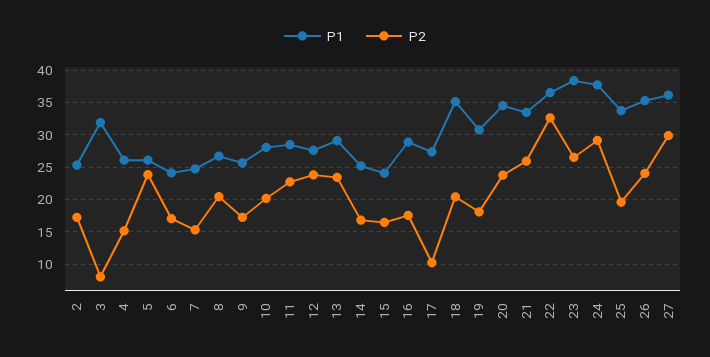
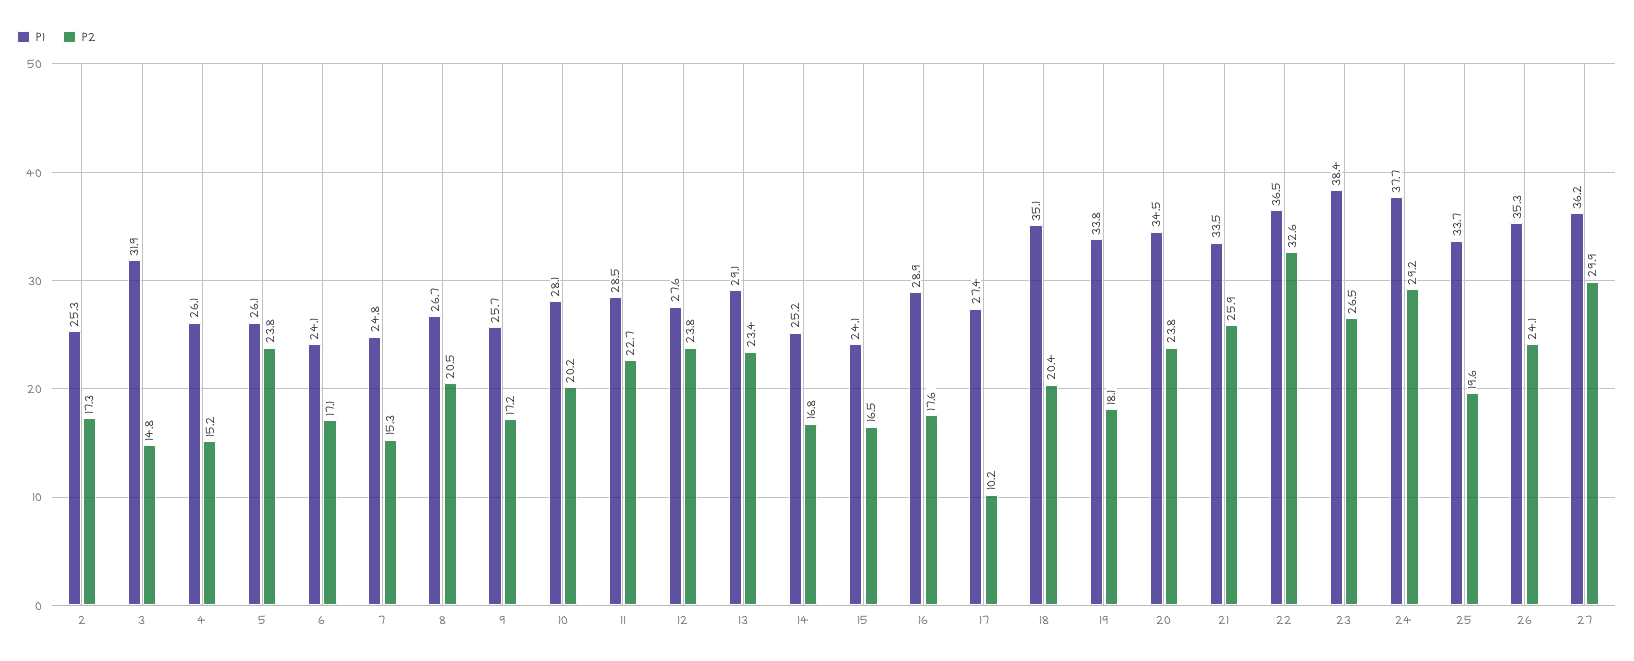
  {
    "P1": {
      "2": 25.3,
      "3": 31.9,
      "4": 26.1,
      "5": 26.1,
      "6": 24.1,
      "7": 24.8,
      "8": 26.7,
      "9": 25.7,
      "10": 28.1,
      "11": 28.5,
      "12": 27.6,
      "13": 29.1,
      "14": 25.2,
      "15": 24.1,
      "16": 28.9,
      "17": 27.4,
      "18": 35.1,
-     "19": 31,
+     "19": 33.8,
      "20": 34.5,
      "21": 33.5,
      "22": 36.5,
      "23": 38.4,
      "24": 37.7,
      "25": 33.7,
      "26": 35.3,
      "27": 36.2
    },
    "P2": {
      "2": 17.3,
-     "3": 8,
+     "3": 14.8,
      "4": 15.2,
      "5": 23.8,
      "6": 17.1,
      "7": 15.3,
      "8": 20.5,
      "9": 17.2,
      "10": 20.2,
      "11": 22.7,
      "12": 23.8,
      "13": 23.4,
      "14": 16.8,
      "15": 16.5,
      "16": 17.6,
      "17": 10.2,
      "18": 20.4,
      "19": 18.1,
      "20": 23.8,
      "21": 25.9,
      "22": 32.6,
      "23": 26.5,
      "24": 29.2,
      "25": 19.6,
      "26": 24.1,
      "27": 29.9
    }
  }

